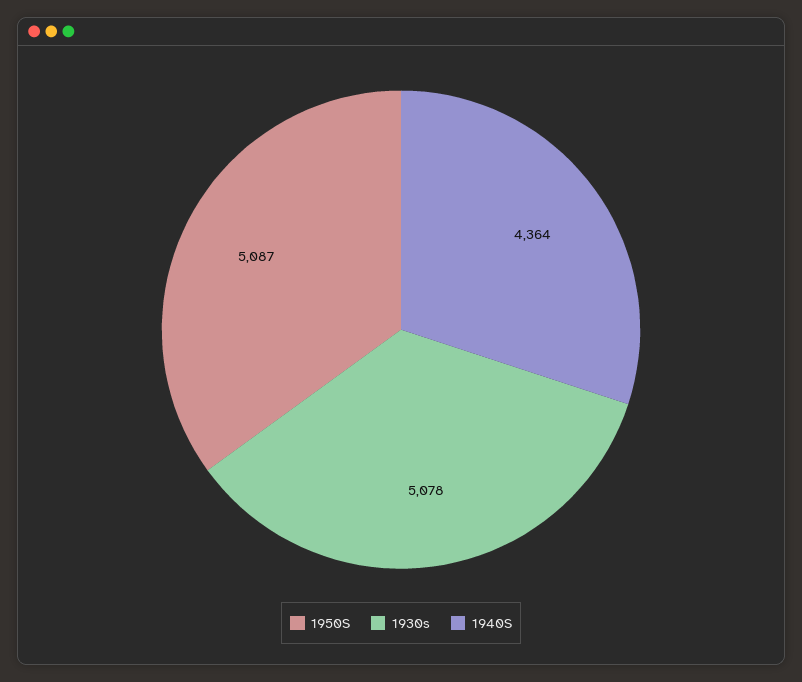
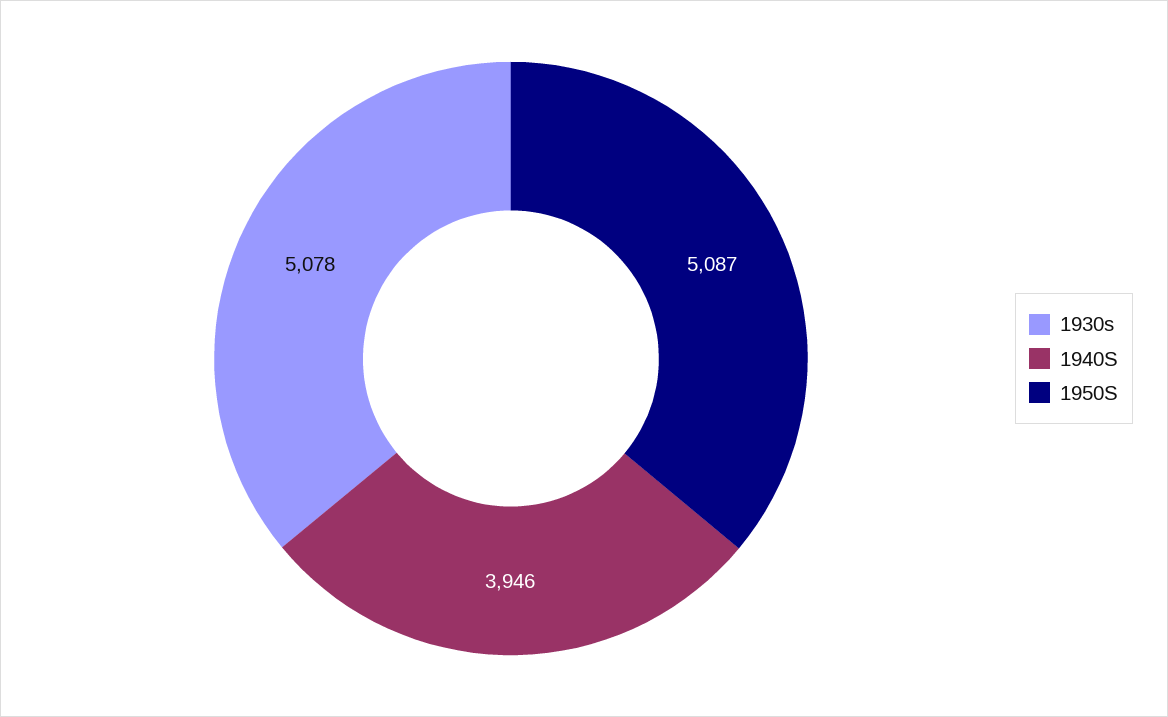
  {
    "1950S": 5087,
    "1930s": 5078,
-   "1940S": 4364
+   "1940S": 3946
  }

